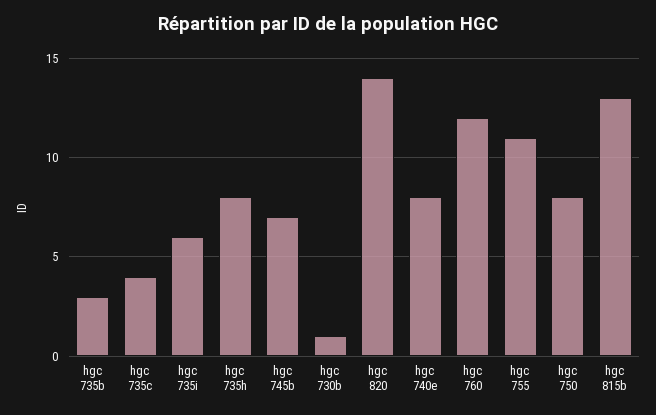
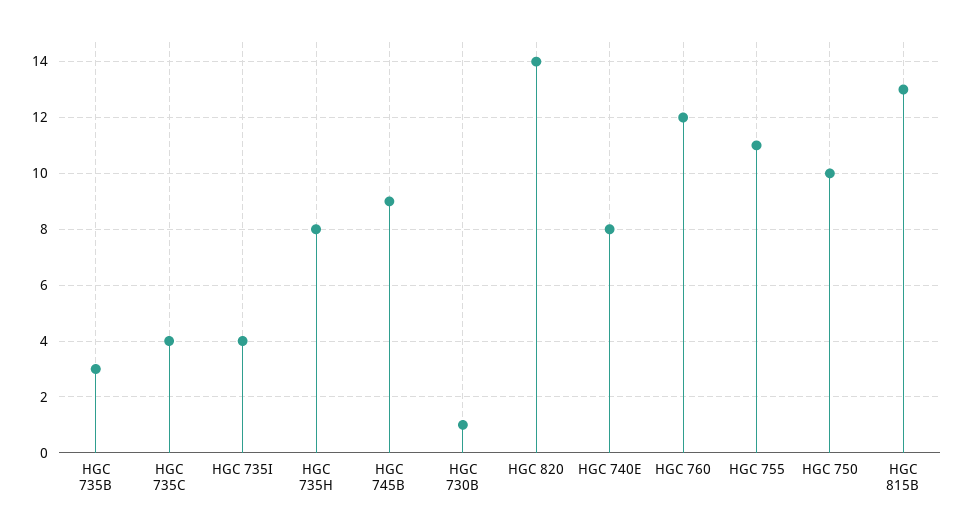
  {
    "hgc 735b": 3,
    "hgc 735c": 4,
-   "hgc 735i": 6,
+   "hgc 735i": 4,
    "hgc 735h": 8,
-   "hgc 745b": 7,
+   "hgc 745b": 9,
    "hgc 730b": 1,
    "hgc 820": 14,
    "hgc 740e": 8,
    "hgc 760": 12,
    "hgc 755": 11,
-   "hgc 750": 8,
+   "hgc 750": 10,
    "hgc 815b": 13
  }

